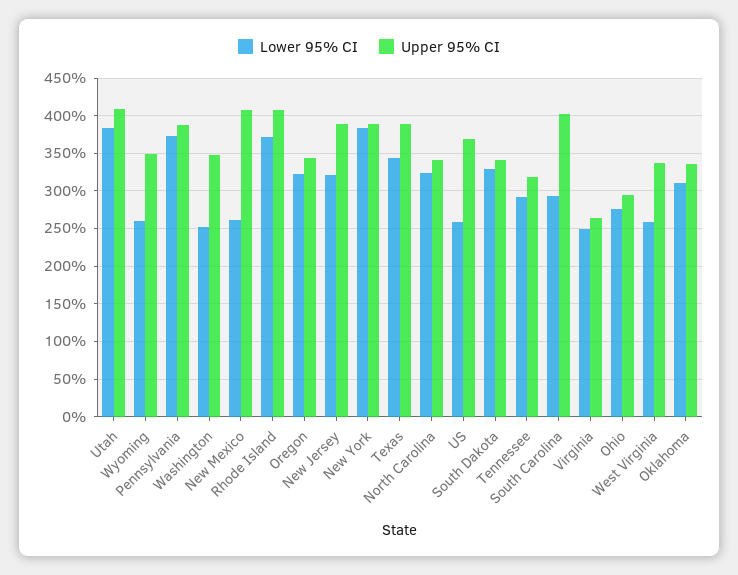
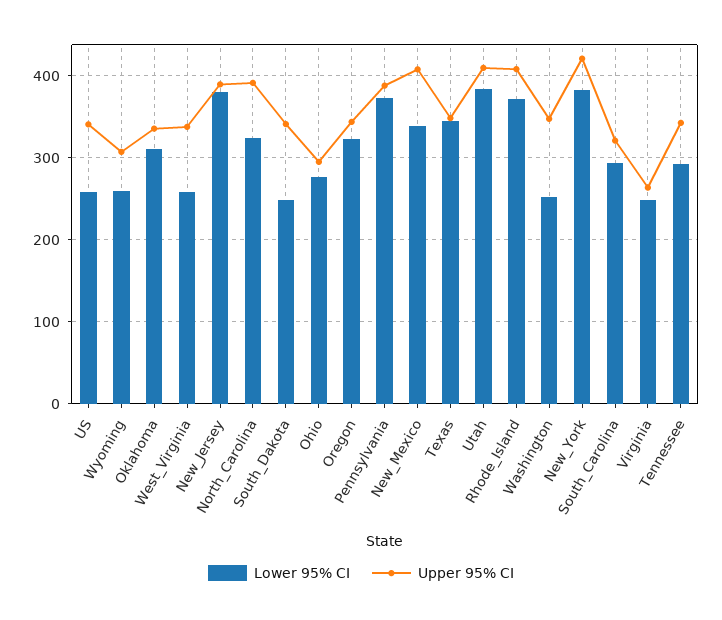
  {
    "Lower 95% CI": {
      "Utah": 380,
      "Wyoming": 260,
      "Pennsylvania": 370,
      "Washington": 250,
-     "New Mexico": 260,
+     "New Mexico": 340,
      "Rhode Island": 370,
      "Oregon": 320,
-     "New Jersey": 320,
+     "New Jersey": 380,
      "New York": 380,
      "Texas": 340,
      "North Carolina": 320,
      "US": 260,
-     "South Dakota": 330,
+     "South Dakota": 250,
      "Tennessee": 290,
      "South Carolina": 290,
      "Virginia": 250,
      "Ohio": 280,
      "West Virginia": 260,
      "Oklahoma": 310
    },
    "Upper 95% CI": {
      "Utah": 410,
-     "Wyoming": 350,
+     "Wyoming": 310,
      "Pennsylvania": 390,
      "Washington": 350,
      "New Mexico": 410,
      "Rhode Island": 410,
      "Oregon": 340,
      "New Jersey": 390,
-     "New York": 390,
+     "New York": 420,
-     "Texas": 390,
+     "Texas": 350,
-     "North Carolina": 340,
+     "North Carolina": 390,
-     "US": 370,
+     "US": 340,
      "South Dakota": 340,
-     "Tennessee": 320,
+     "Tennessee": 340,
-     "South Carolina": 400,
+     "South Carolina": 320,
      "Virginia": 260,
      "Ohio": 290,
      "West Virginia": 340,
      "Oklahoma": 340
    }
  }

